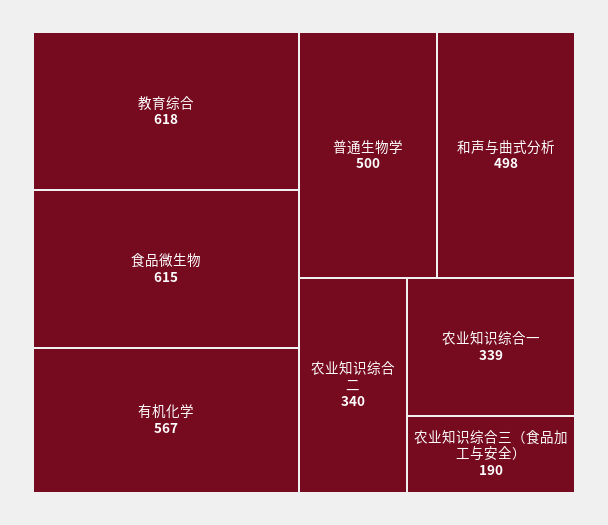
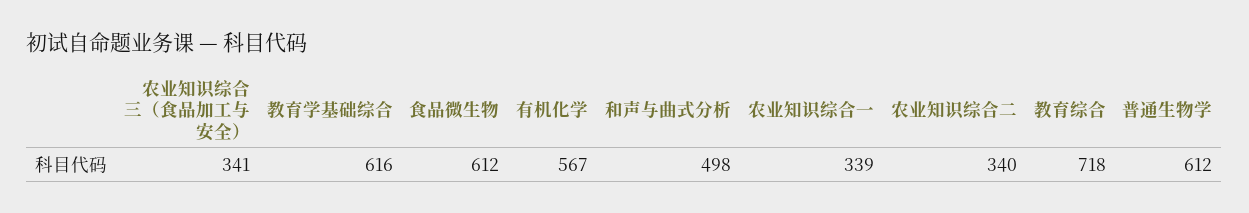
  {
-   "教育综合": 618,
+   "教育综合": 718,
-   "食品微生物": 615,
+   "食品微生物": 612,
    "有机化学": 567,
-   "普通生物学": 500,
+   "普通生物学": 612,
    "和声与曲式分析": 498,
    "农业知识综合二": 340,
    "农业知识综合一": 339,
-   "农业知识综合三（食品加工与安全）": 190
+   "农业知识综合三（食品加工与安全）": 341,
+   "教育学基础综合": 616
  }

